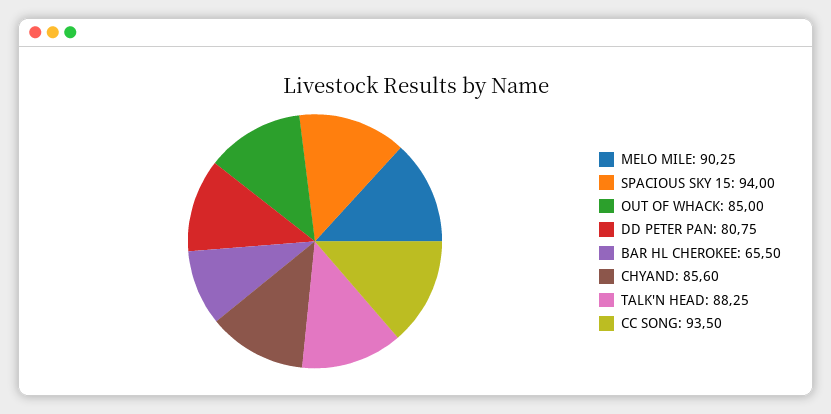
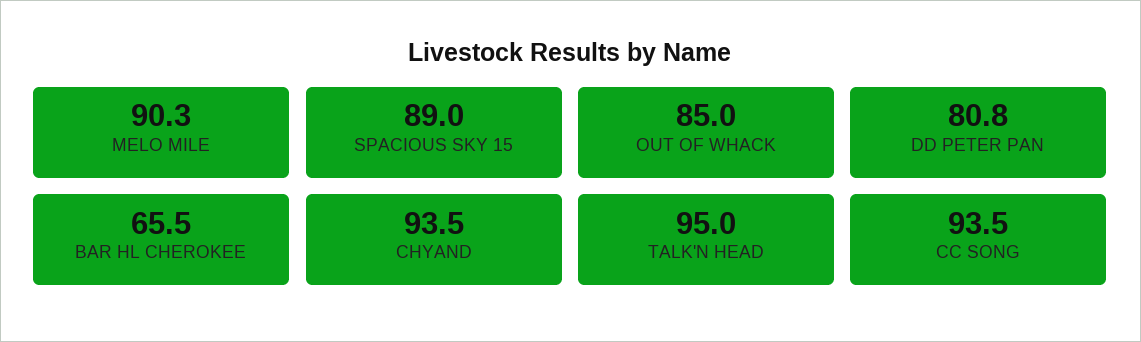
  {
    "MELO MILE": 90.25,
-   "SPACIOUS SKY 15": 94,
+   "SPACIOUS SKY 15": 89,
    "OUT OF WHACK": 85,
    "DD PETER PAN": 80.75,
    "BAR HL CHEROKEE": 65.5,
-   "CHYAND": 85.6,
+   "CHYAND": 93.5,
-   "TALK'N HEAD": 88.25,
+   "TALK'N HEAD": 95,
    "CC SONG": 93.5
  }

